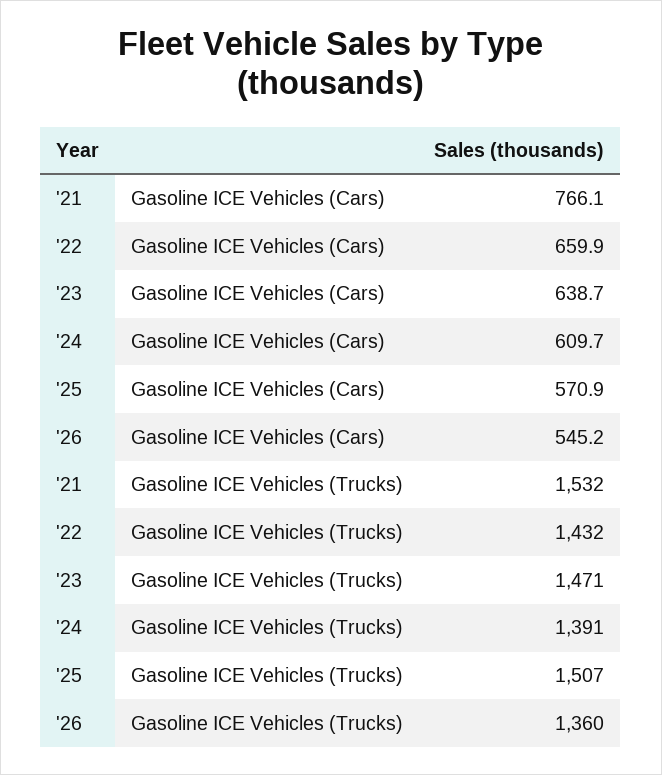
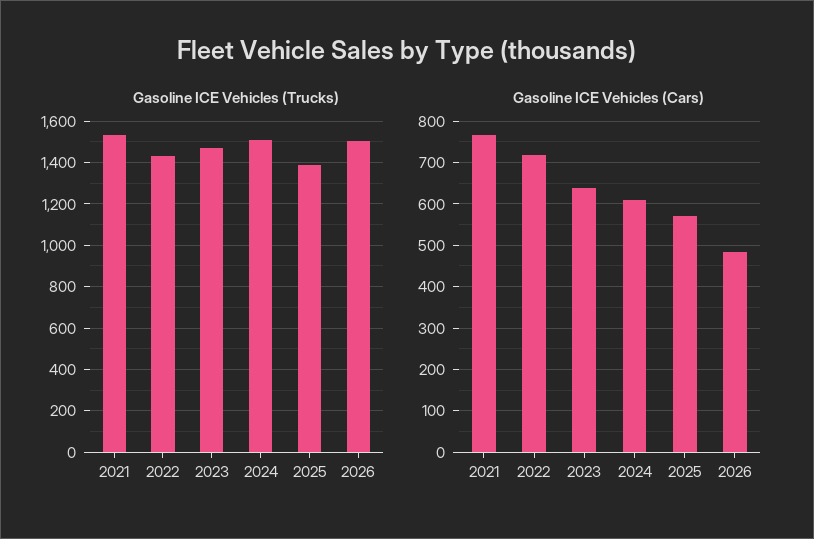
  {
    "Gasoline ICE Vehicles (Cars)": {
      "'21": 766.1,
-     "'22": 659.9,
+     "'22": 720,
      "'23": 638.7,
      "'24": 609.7,
      "'25": 570.9,
-     "'26": 545.2
+     "'26": 480
    },
    "Gasoline ICE Vehicles (Trucks)": {
      "'21": 1532,
      "'22": 1432,
      "'23": 1471,
-     "'24": 1391,
+     "'24": 1500,
-     "'25": 1507,
+     "'25": 1400,
-     "'26": 1360
+     "'26": 1500
    }
  }

